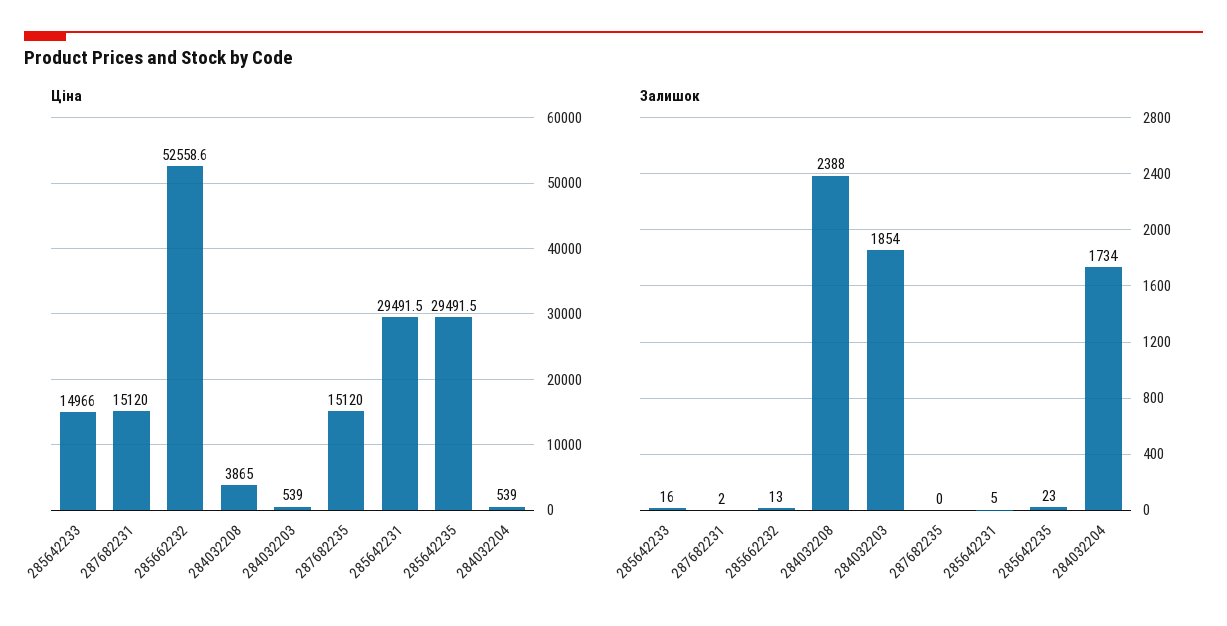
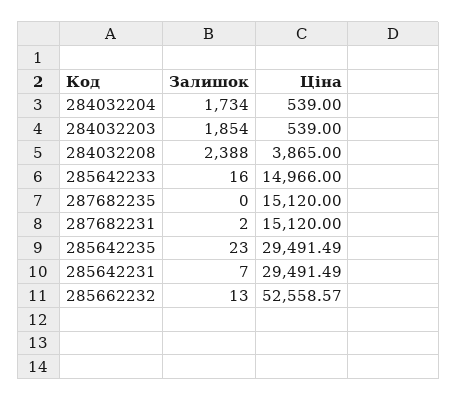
  {
    "Ціна": {
      "285642233": 14966,
      "287682231": 15120,
      "285662232": 52558.57,
      "284032208": 3865,
      "284032203": 539,
      "287682235": 15120,
      "285642231": 29491.49,
      "285642235": 29491.49,
      "284032204": 539
    },
    "Залишок": {
      "285642233": 16,
      "287682231": 2,
      "285662232": 13,
      "284032208": 2388,
      "284032203": 1854,
      "287682235": 0,
-     "285642231": 5,
+     "285642231": 7,
      "285642235": 23,
      "284032204": 1734
    }
  }

